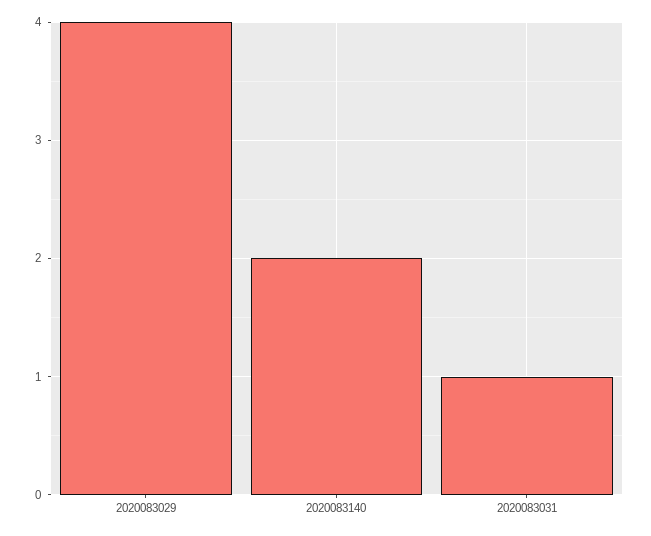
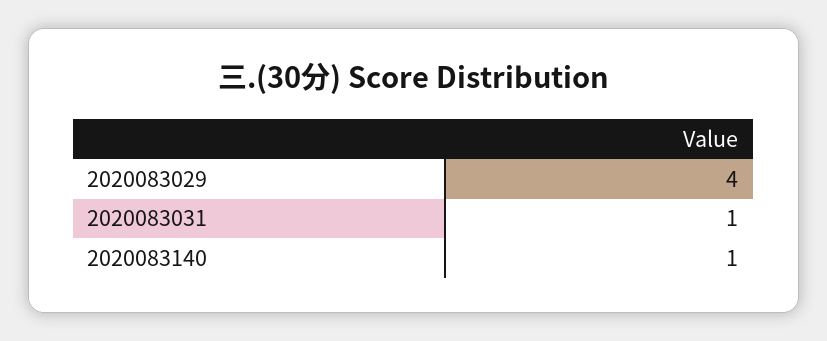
  {
    "2020083029": 4,
-   "2020083140": 2,
+   "2020083140": 1,
    "2020083031": 1
  }

